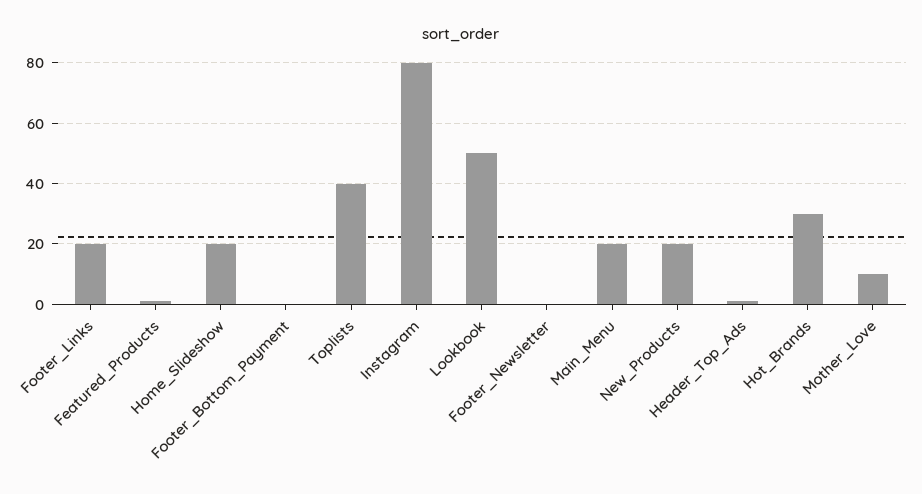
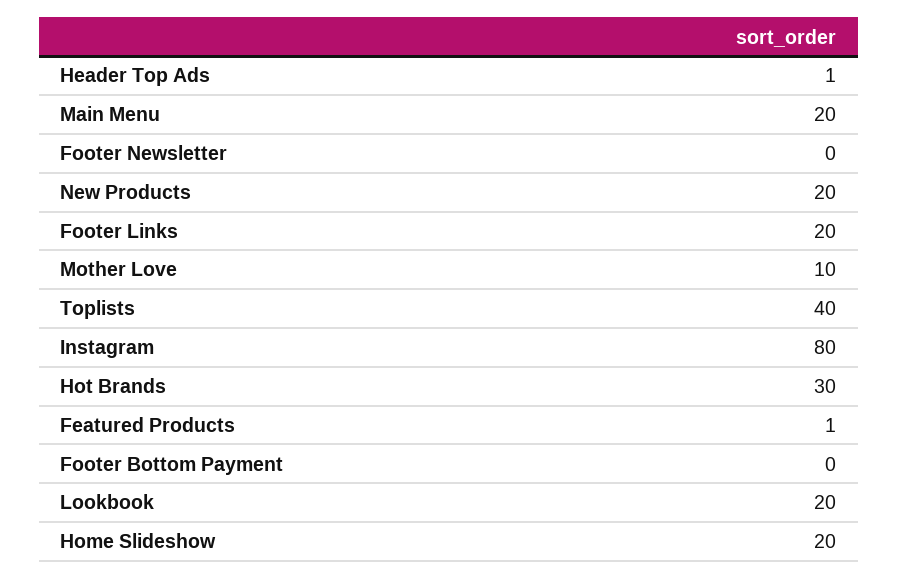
  {
    "Footer_Links": 20,
    "Featured_Products": 1,
    "Home_Slideshow": 20,
    "Footer_Bottom_Payment": 0,
    "Toplists": 40,
    "Instagram": 80,
-   "Lookbook": 50,
+   "Lookbook": 20,
    "Footer_Newsletter": 0,
    "Main_Menu": 20,
    "New_Products": 20,
    "Header_Top_Ads": 1,
    "Hot_Brands": 30,
    "Mother_Love": 10
  }

